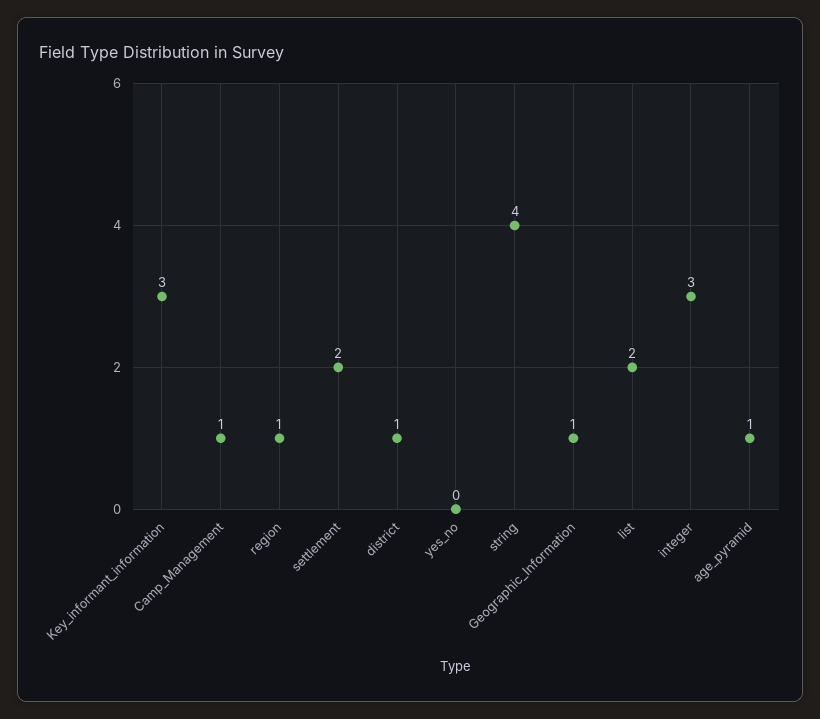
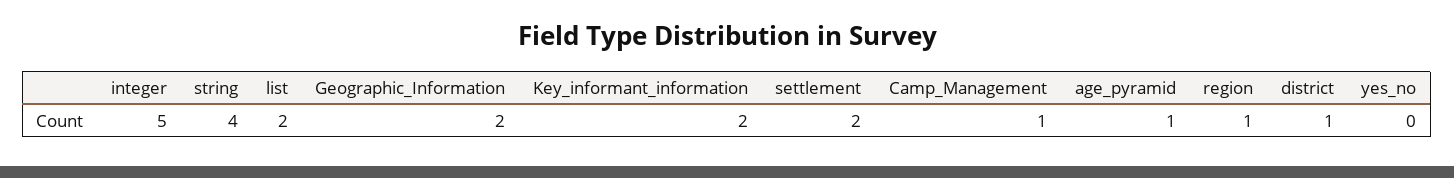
  {
-   "Key_informant_information": 3,
+   "Key_informant_information": 2,
    "Camp_Management": 1,
    "region": 1,
    "settlement": 2,
    "district": 1,
    "yes_no": 0,
    "string": 4,
-   "Geographic_Information": 1,
+   "Geographic_Information": 2,
    "list": 2,
-   "integer": 3,
+   "integer": 5,
    "age_pyramid": 1
  }

